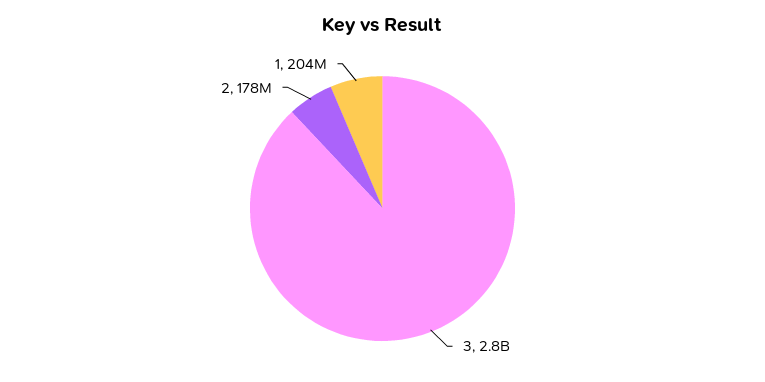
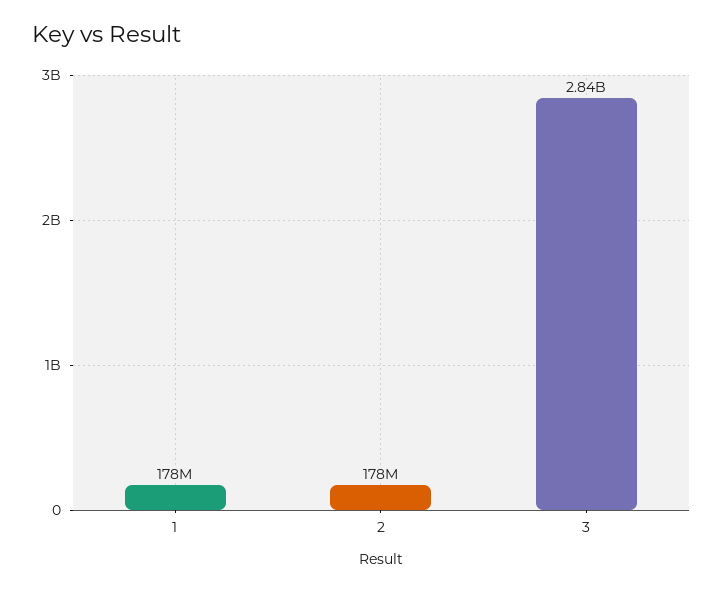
  {
    "3": 2840000000,
    "2": 178000000,
-   "1": 204000000
+   "1": 178000000
  }

